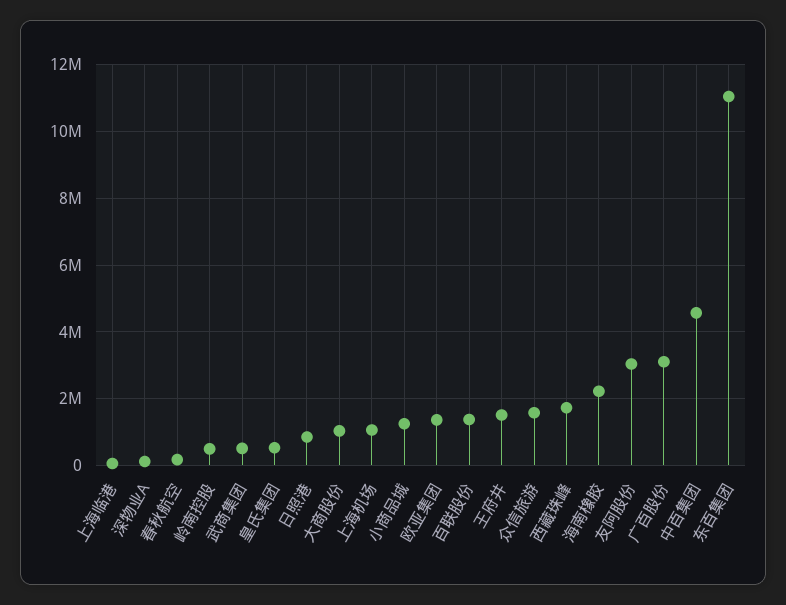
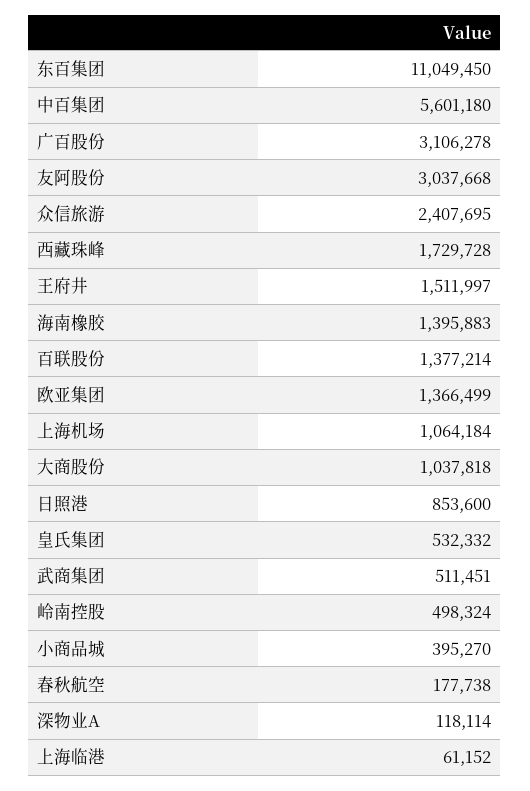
  {
    "上海临港": 61152,
    "深物业A": 118114,
    "春秋航空": 177738,
    "岭南控股": 498324,
    "武商集团": 511451,
    "皇氏集团": 532332,
    "日照港": 853600,
    "大商股份": 1037818,
    "上海机场": 1064184,
-   "小商品城": 1200000,
+   "小商品城": 395270,
    "欧亚集团": 1366499,
    "百联股份": 1377214,
    "王府井": 1511997,
-   "众信旅游": 1600000,
+   "众信旅游": 2407695,
    "西藏珠峰": 1729728,
-   "海南橡胶": 2200000,
+   "海南橡胶": 1395883,
    "友阿股份": 3037668,
    "广百股份": 3106278,
-   "中百集团": 4600000,
+   "中百集团": 5601180,
    "东百集团": 11049450
  }

